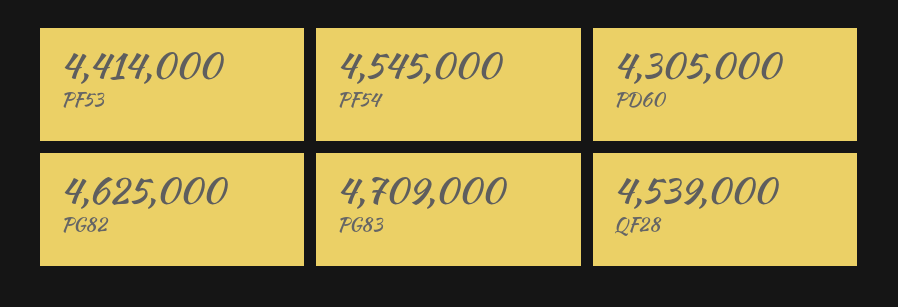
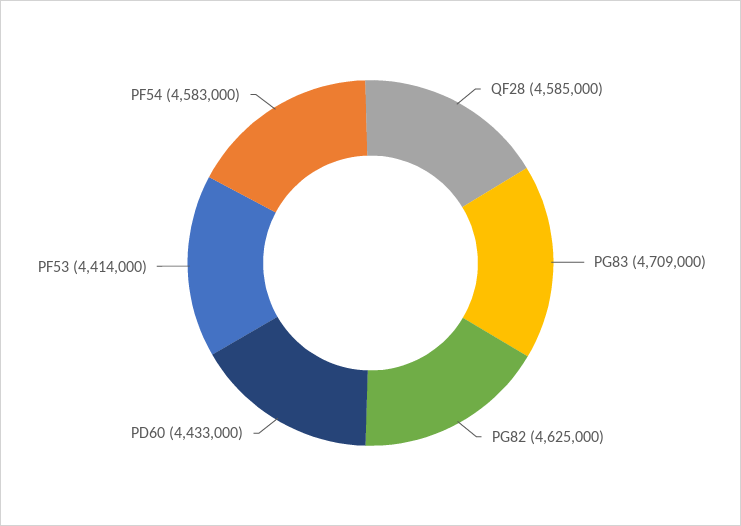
  {
    "PF53": 4414000,
-   "PF54": 4545000,
+   "PF54": 4583000,
-   "PD60": 4305000,
+   "PD60": 4433000,
    "PG82": 4625000,
    "PG83": 4709000,
-   "QF28": 4539000
+   "QF28": 4585000
  }

